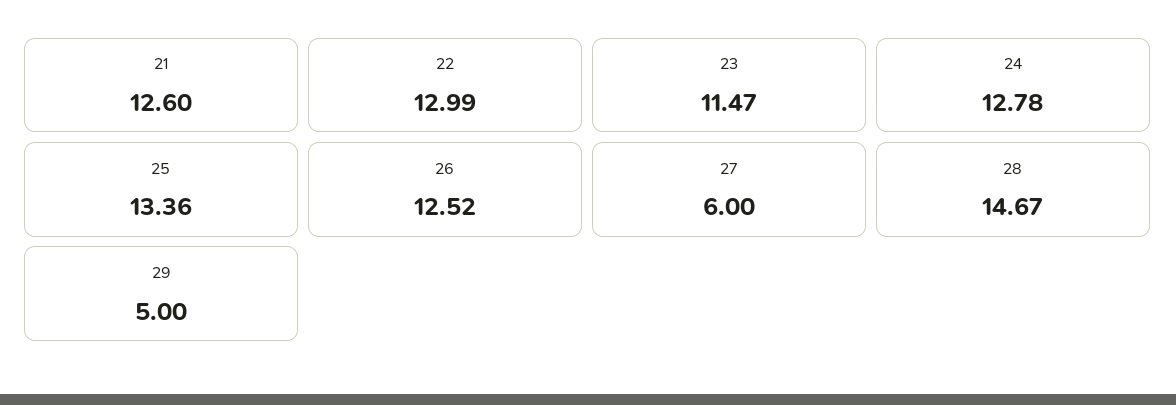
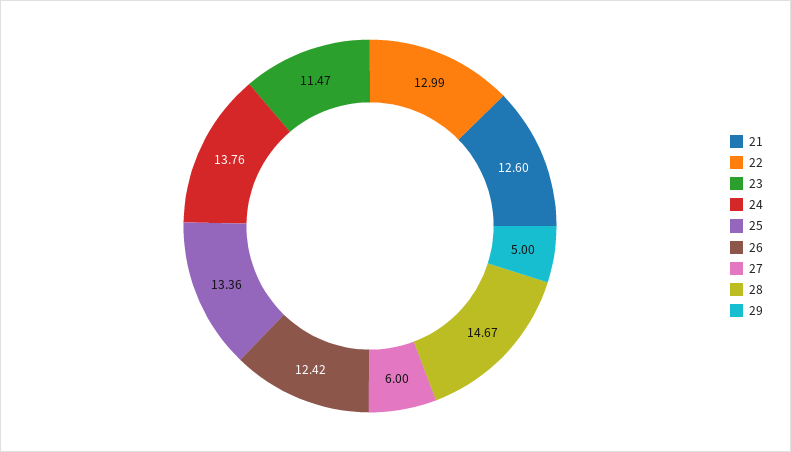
  {
    "21": 12.6,
    "22": 12.99,
    "23": 11.47,
-   "24": 12.78,
+   "24": 13.76,
    "25": 13.36,
-   "26": 12.52,
+   "26": 12.42,
    "27": 6,
    "28": 14.67,
    "29": 5
  }

